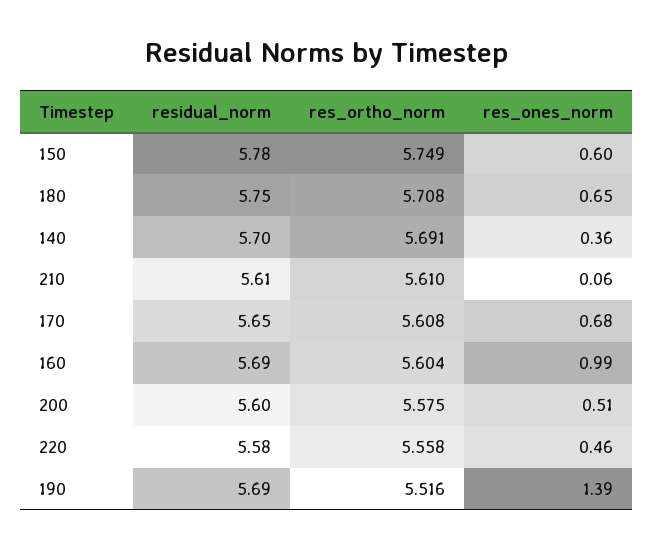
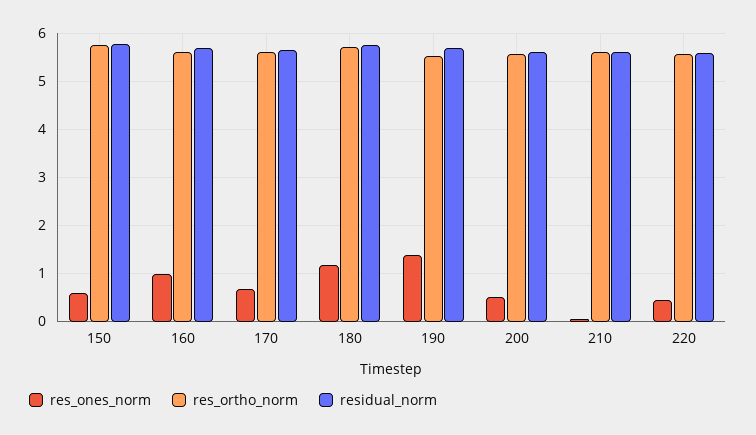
  {
    "residual_norm": {
      "150": 5.78,
      "180": 5.75,
-     "140": 5.7,
      "210": 5.61,
      "170": 5.65,
      "160": 5.69,
      "200": 5.6,
      "220": 5.58,
      "190": 5.69
    },
    "res_ortho_norm": {
      "150": 5.749,
      "180": 5.708,
-     "140": 5.691,
      "210": 5.61,
      "170": 5.608,
      "160": 5.604,
      "200": 5.575,
      "220": 5.558,
      "190": 5.516
    },
    "res_ones_norm": {
      "150": 0.6,
-     "180": 0.65,
+     "180": 1.2,
-     "140": 0.36,
      "210": 0.06,
      "170": 0.68,
      "160": 0.99,
      "200": 0.51,
      "220": 0.46,
      "190": 1.39
    }
  }

